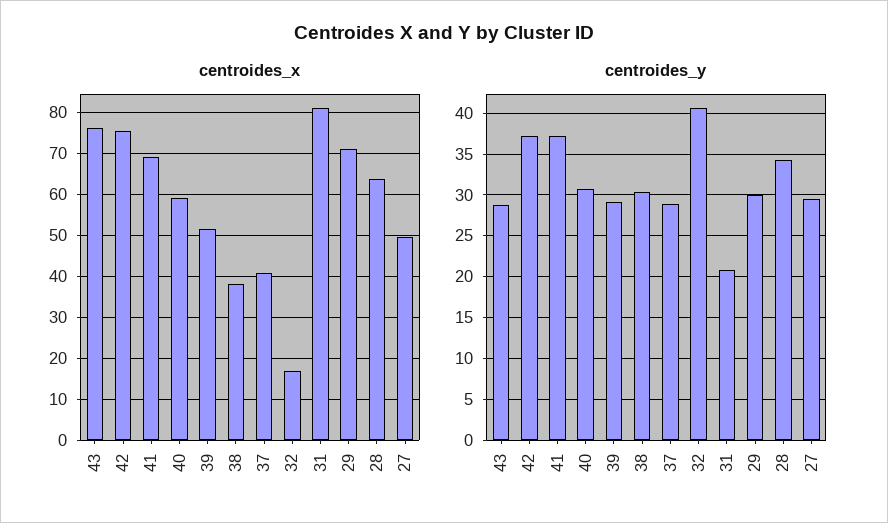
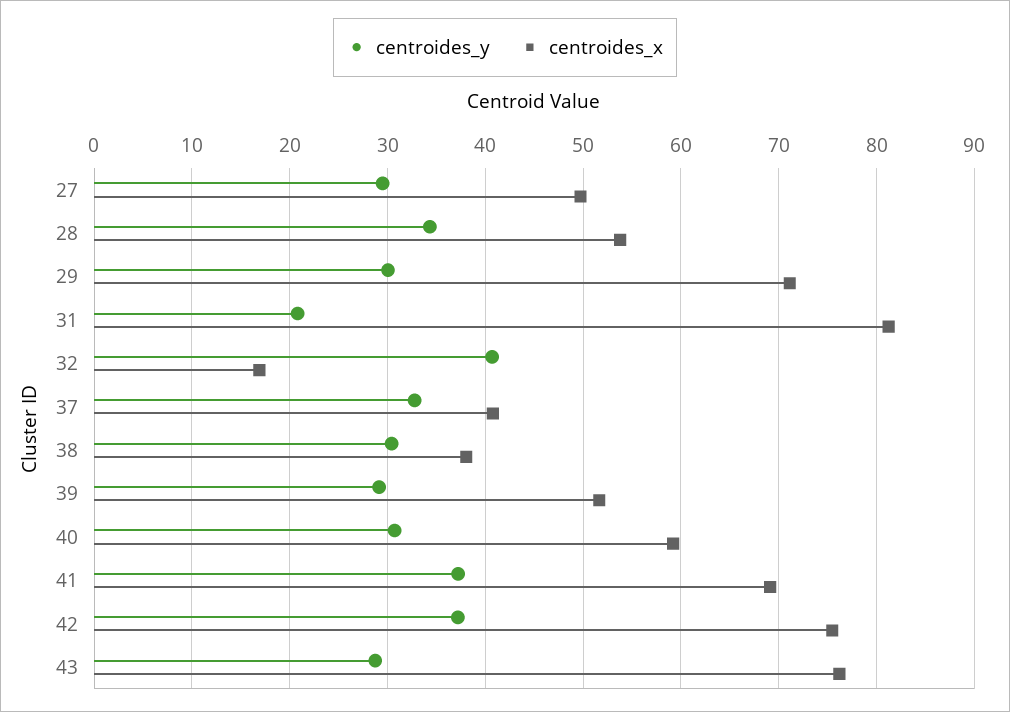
  {
    "centroides_x": {
      "43": 76,
      "42": 75,
      "41": 69,
      "40": 59,
      "39": 52,
      "38": 38,
      "37": 41,
      "32": 17,
      "31": 81,
      "29": 71,
-     "28": 64,
+     "28": 54,
      "27": 50
    },
    "centroides_y": {
      "43": 29,
      "42": 37,
      "41": 37,
      "40": 31,
      "39": 29,
      "38": 30,
-     "37": 29,
+     "37": 33,
      "32": 41,
      "31": 21,
      "29": 30,
      "28": 34,
      "27": 30
    }
  }

